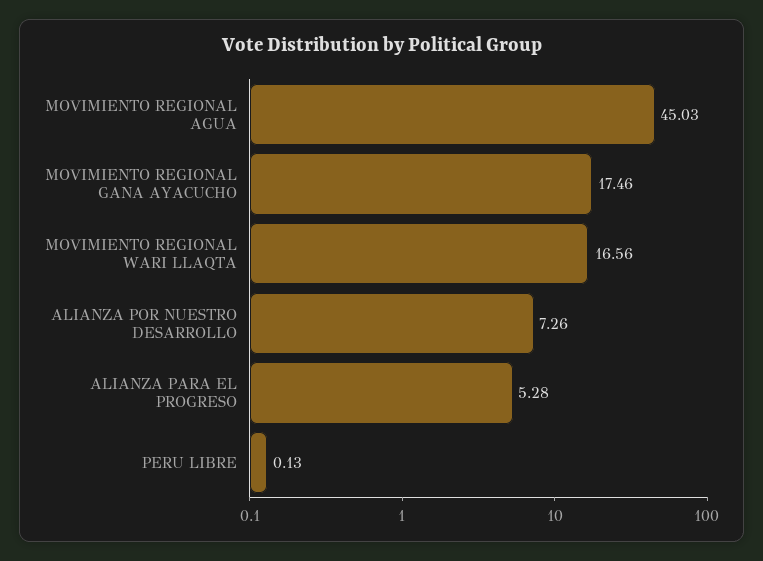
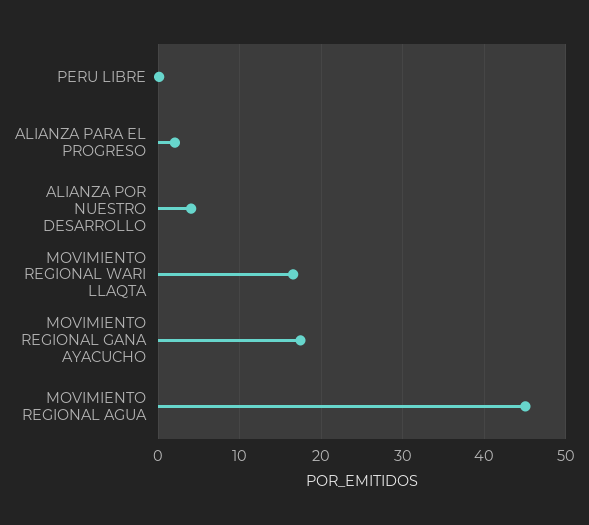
  {
    "MOVIMIENTO REGIONAL AGUA": 45.03,
    "MOVIMIENTO REGIONAL GANA AYACUCHO": 17.46,
    "MOVIMIENTO REGIONAL WARI LLAQTA": 16.56,
-   "ALIANZA POR NUESTRO DESARROLLO": 7.26,
+   "ALIANZA POR NUESTRO DESARROLLO": 4,
-   "ALIANZA PARA EL PROGRESO": 5.28,
+   "ALIANZA PARA EL PROGRESO": 2,
    "PERU LIBRE": 0.13
  }

